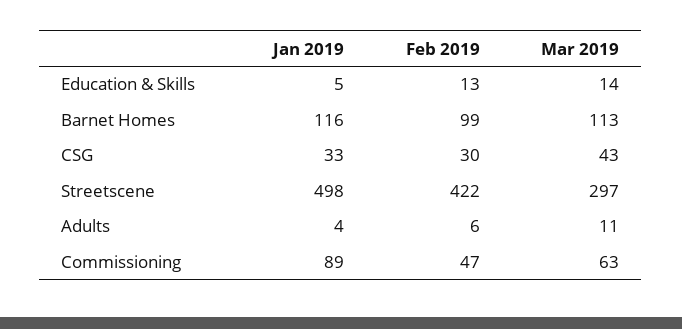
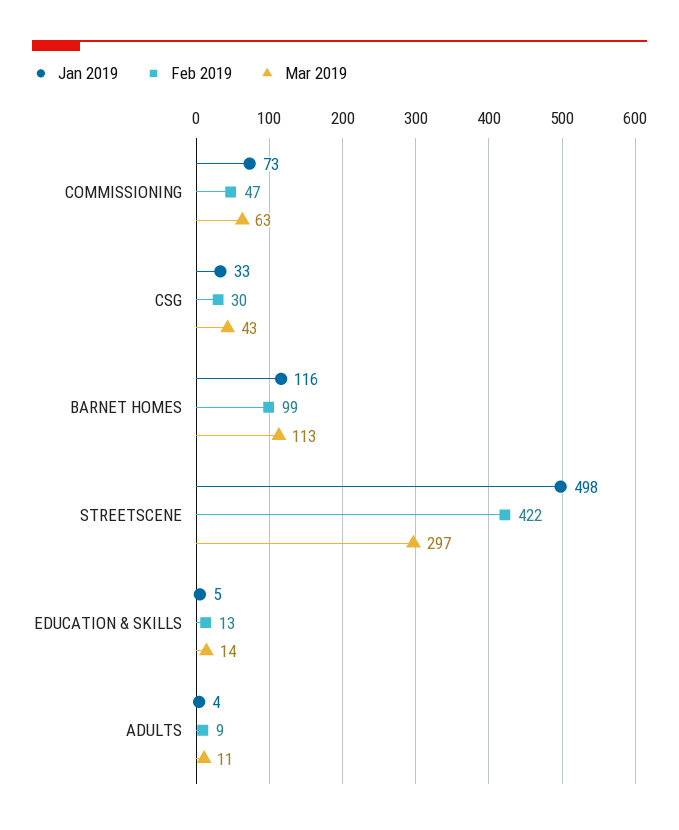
  {
    "Jan 2019": {
      "Education & Skills": 5,
      "Barnet Homes": 116,
      "CSG": 33,
      "Streetscene": 498,
      "Adults": 4,
-     "Commissioning": 89
+     "Commissioning": 73
    },
    "Feb 2019": {
      "Education & Skills": 13,
      "Barnet Homes": 99,
      "CSG": 30,
      "Streetscene": 422,
-     "Adults": 6,
+     "Adults": 9,
      "Commissioning": 47
    },
    "Mar 2019": {
      "Education & Skills": 14,
      "Barnet Homes": 113,
      "CSG": 43,
      "Streetscene": 297,
      "Adults": 11,
      "Commissioning": 63
    }
  }

